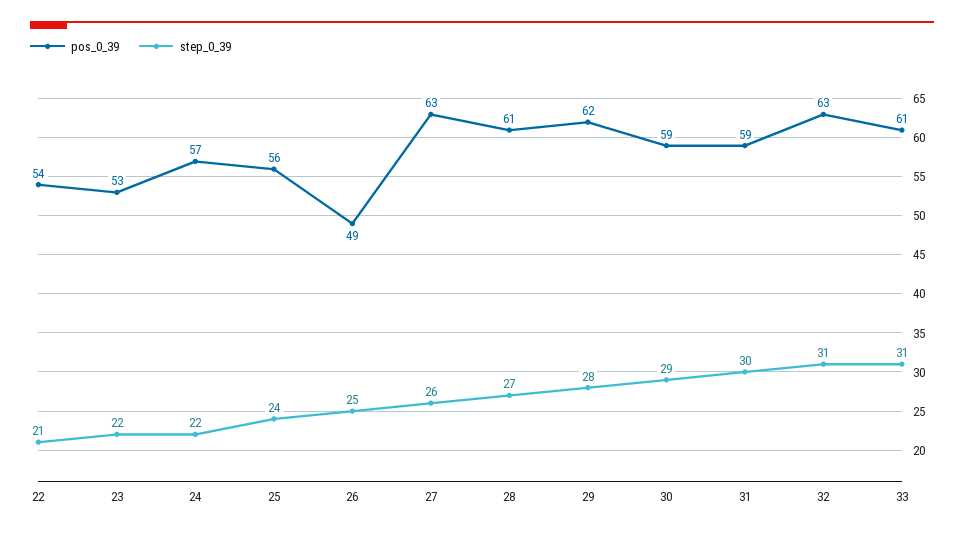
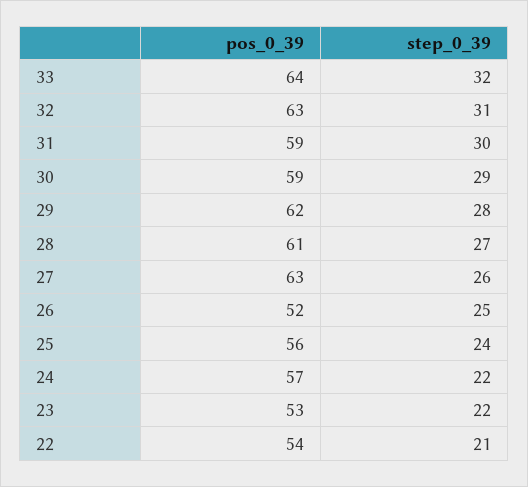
  {
    "pos_0_39": {
      "22": 54,
      "23": 53,
      "24": 57,
      "25": 56,
-     "26": 49,
+     "26": 52,
      "27": 63,
      "28": 61,
      "29": 62,
      "30": 59,
      "31": 59,
      "32": 63,
-     "33": 61
+     "33": 64
    },
    "step_0_39": {
      "22": 21,
      "23": 22,
      "24": 22,
      "25": 24,
      "26": 25,
      "27": 26,
      "28": 27,
      "29": 28,
      "30": 29,
      "31": 30,
      "32": 31,
-     "33": 31
+     "33": 32
    }
  }

